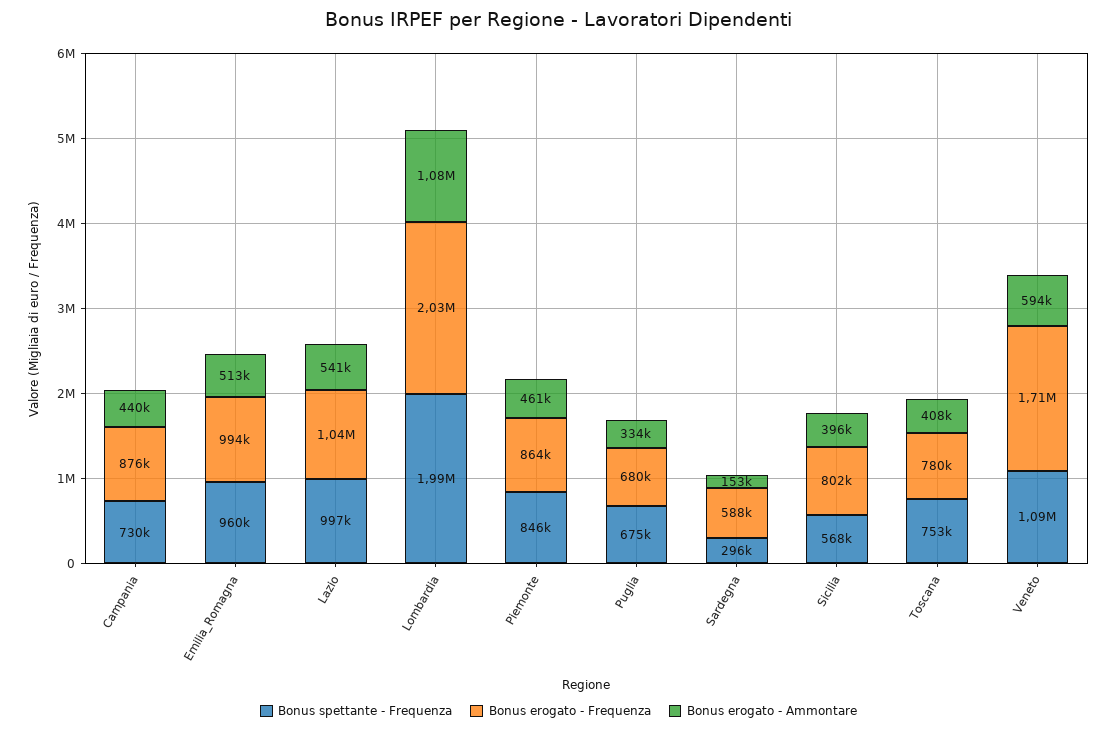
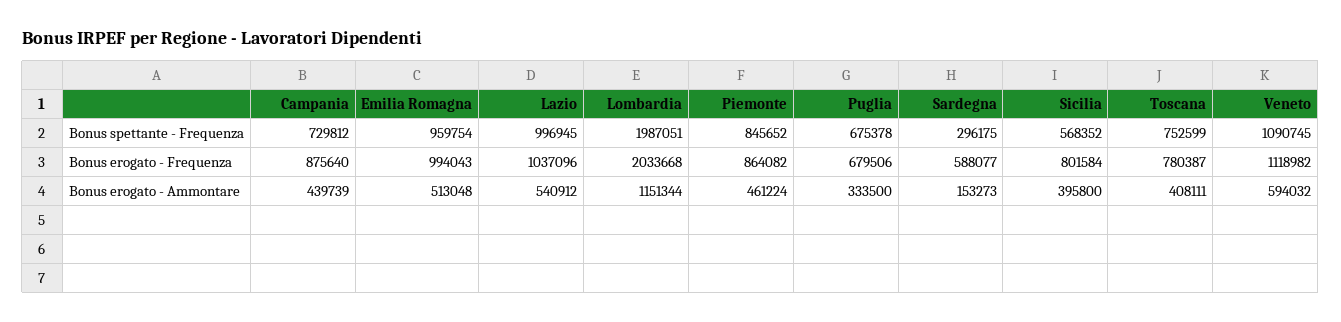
  {
    "Bonus spettante - Frequenza": {
      "Campania": 729812,
      "Emilia_Romagna": 959754,
      "Lazio": 996945,
      "Lombardia": 1987051,
      "Piemonte": 845652,
      "Puglia": 675378,
      "Sardegna": 296175,
      "Sicilia": 568352,
      "Toscana": 752599,
      "Veneto": 1090745
    },
    "Bonus erogato - Frequenza": {
      "Campania": 875640,
      "Emilia_Romagna": 994043,
      "Lazio": 1037096,
      "Lombardia": 2033668,
      "Piemonte": 864082,
      "Puglia": 679506,
      "Sardegna": 588077,
      "Sicilia": 801584,
      "Toscana": 780387,
-     "Veneto": 1710000
+     "Veneto": 1118982
    },
    "Bonus erogato - Ammontare": {
      "Campania": 439739,
      "Emilia_Romagna": 513048,
      "Lazio": 540912,
-     "Lombardia": 1080000,
+     "Lombardia": 1151344,
      "Piemonte": 461224,
      "Puglia": 333500,
      "Sardegna": 153273,
      "Sicilia": 395800,
      "Toscana": 408111,
      "Veneto": 594032
    }
  }

